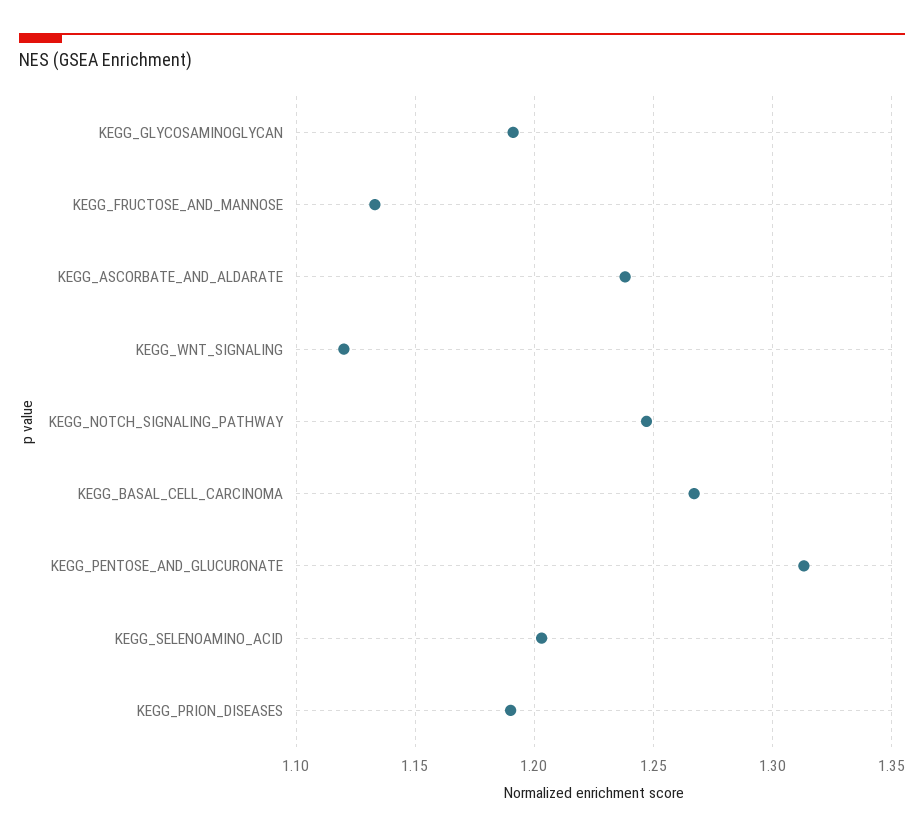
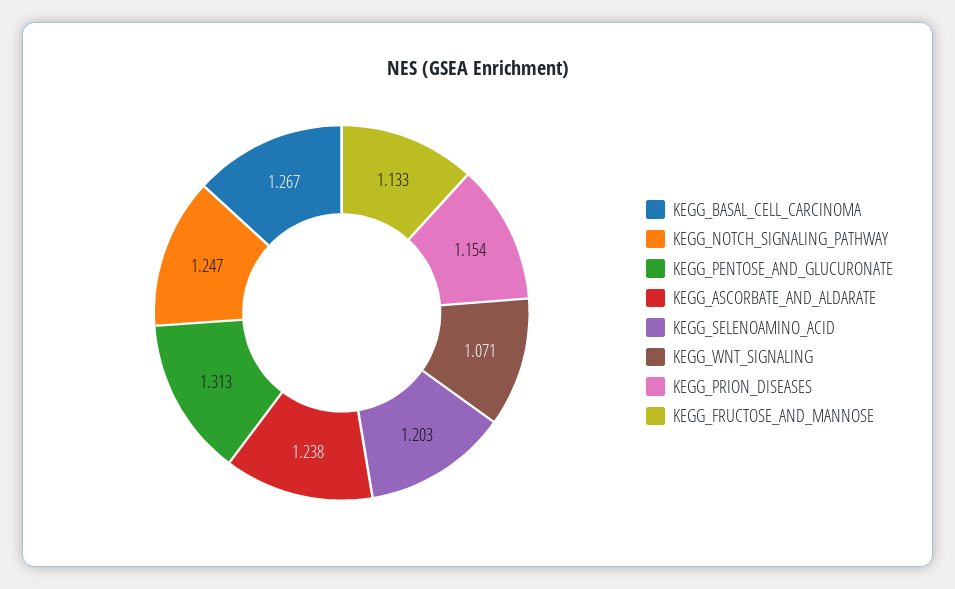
  {
-   "KEGG_GLYCOSAMINOGLYCAN": 1.19,
    "KEGG_FRUCTOSE_AND_MANNOSE": 1.133,
    "KEGG_ASCORBATE_AND_ALDARATE": 1.238,
-   "KEGG_WNT_SIGNALING": 1.12,
+   "KEGG_WNT_SIGNALING": 1.071,
    "KEGG_NOTCH_SIGNALING_PATHWAY": 1.247,
    "KEGG_BASAL_CELL_CARCINOMA": 1.267,
    "KEGG_PENTOSE_AND_GLUCURONATE": 1.313,
    "KEGG_SELENOAMINO_ACID": 1.203,
-   "KEGG_PRION_DISEASES": 1.19
+   "KEGG_PRION_DISEASES": 1.154
  }

